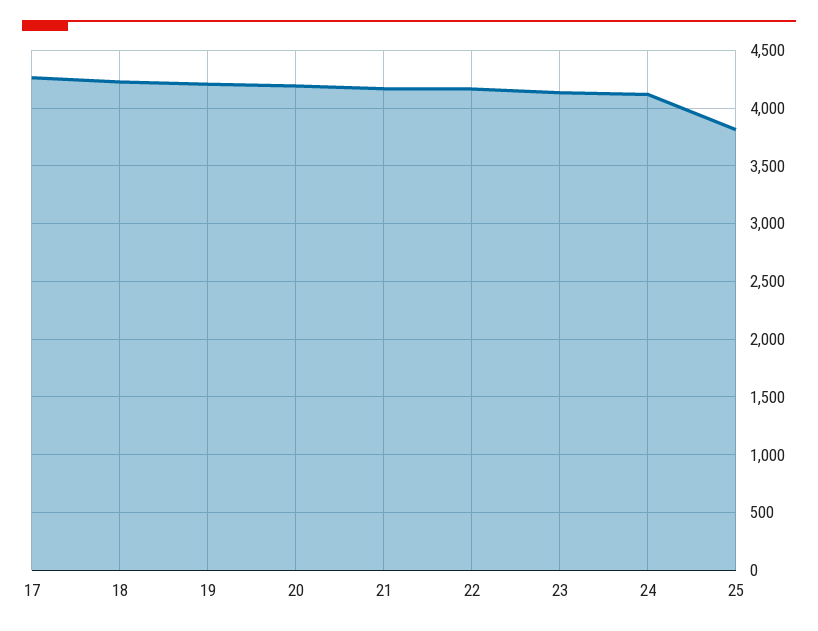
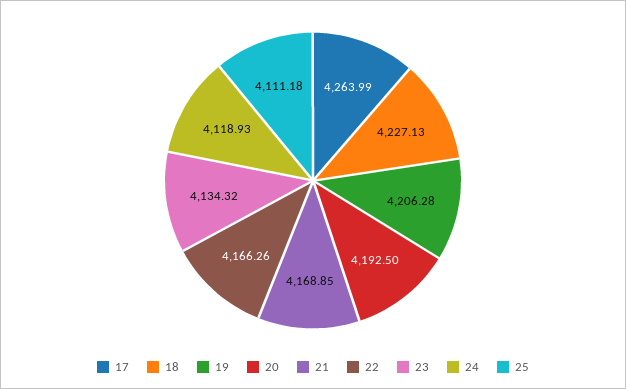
  {
    "17": 4263.99,
    "18": 4227.13,
    "19": 4206.28,
    "20": 4192.5,
    "21": 4168.85,
    "22": 4166.26,
    "23": 4134.32,
    "24": 4118.93,
-   "25": 3800
+   "25": 4111.18
  }

